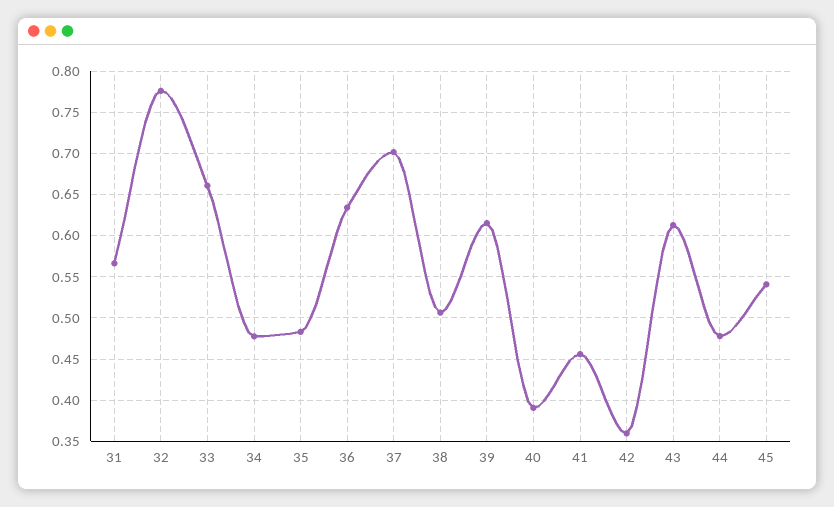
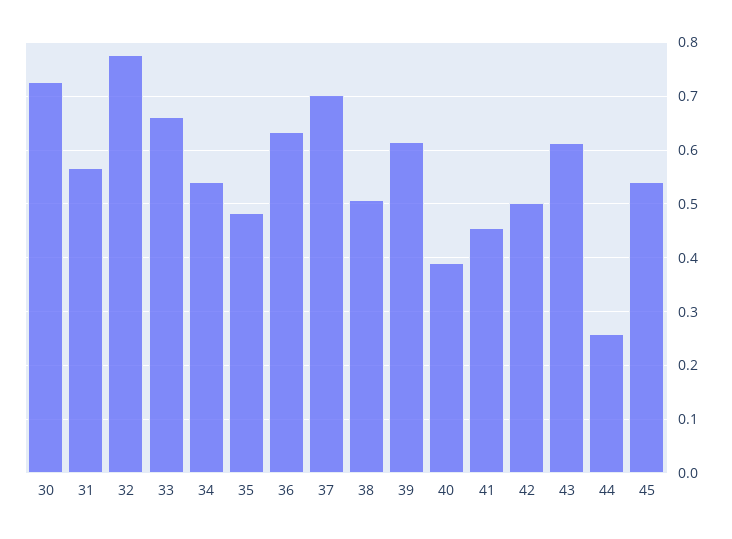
  {
    "31": 0.57,
    "32": 0.78,
    "33": 0.66,
-   "34": 0.48,
+   "34": 0.54,
    "35": 0.48,
    "36": 0.63,
    "37": 0.7,
    "38": 0.51,
    "39": 0.62,
    "40": 0.39,
    "41": 0.46,
-   "42": 0.36,
+   "42": 0.5,
    "43": 0.61,
-   "44": 0.48,
+   "44": 0.26,
-   "45": 0.54
+   "45": 0.54,
+   "30": 0.72
  }

